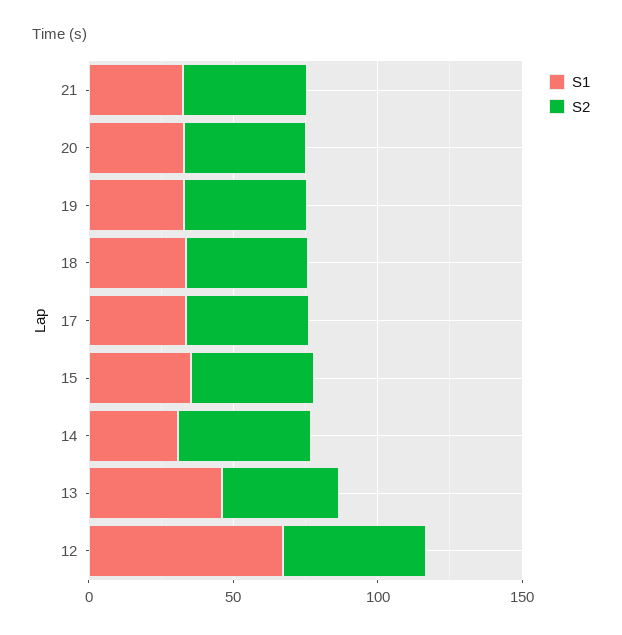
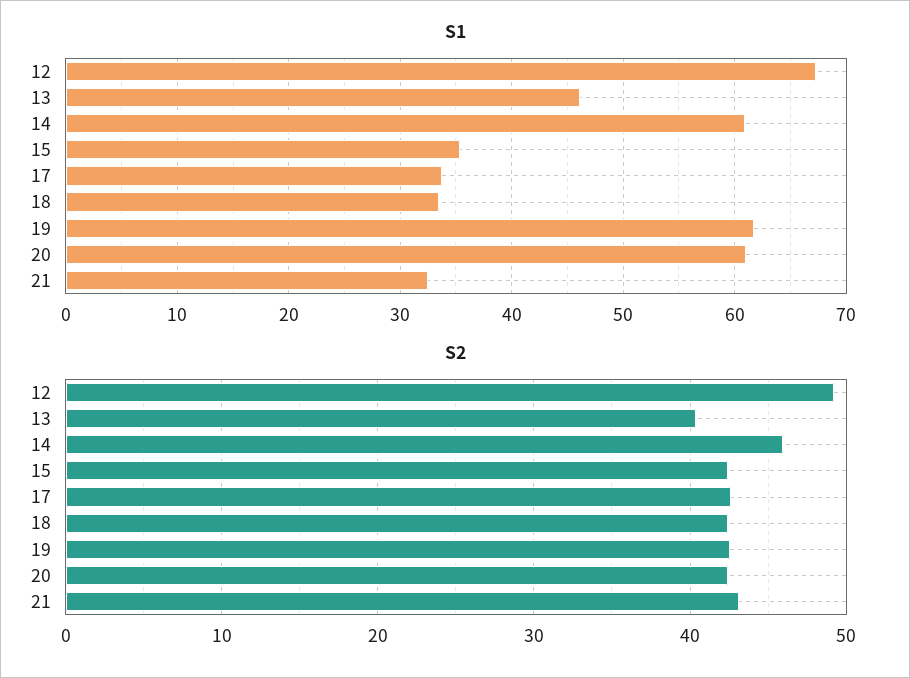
  {
    "S1": {
      "21": 33,
-     "20": 30,
+     "20": 61,
-     "19": 30,
+     "19": 62,
      "18": 33,
      "17": 34,
      "15": 35,
-     "14": 30,
+     "14": 61,
      "13": 46,
      "12": 67
    },
    "S2": {
      "21": 43,
      "20": 42,
      "19": 43,
      "18": 42,
      "17": 43,
      "15": 42,
      "14": 46,
      "13": 40,
      "12": 49
    }
  }

